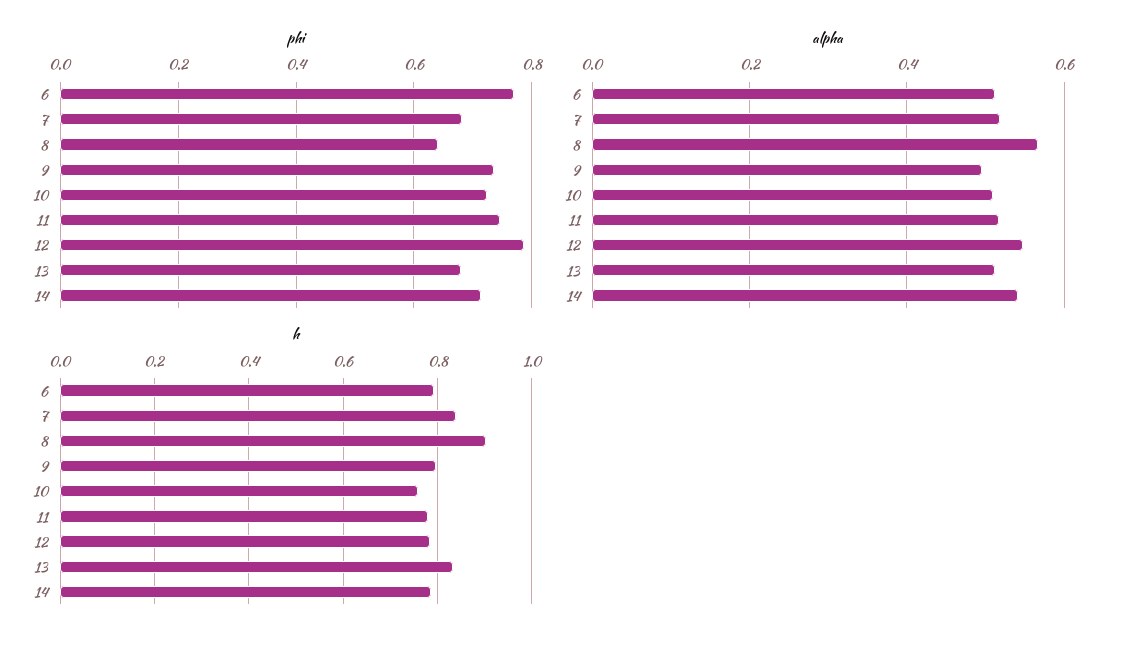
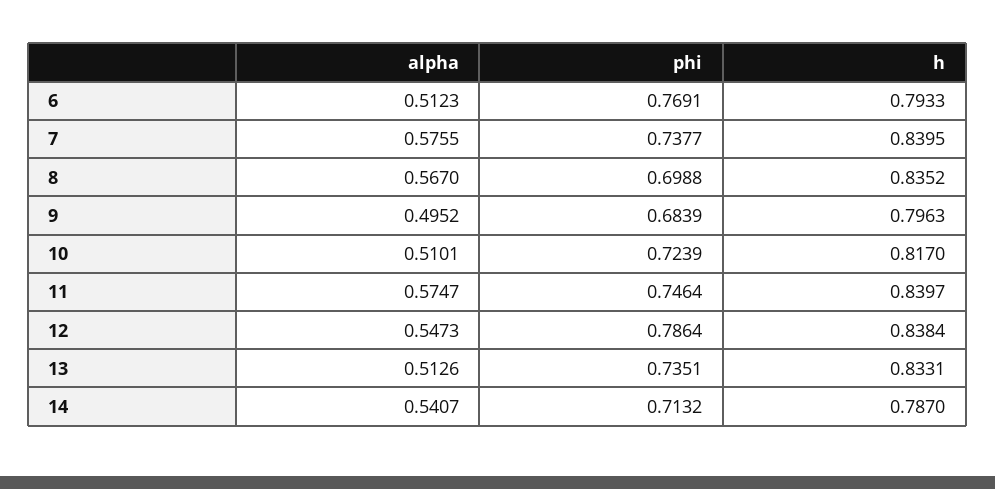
  {
    "phi": {
      "6": 0.7691,
-     "7": 0.68,
+     "7": 0.7377,
-     "8": 0.64,
+     "8": 0.6988,
-     "9": 0.74,
+     "9": 0.6839,
      "10": 0.7239,
      "11": 0.7464,
      "12": 0.7864,
-     "13": 0.68,
+     "13": 0.7351,
      "14": 0.7132
    },
    "alpha": {
      "6": 0.5123,
-     "7": 0.52,
+     "7": 0.5755,
      "8": 0.567,
      "9": 0.4952,
      "10": 0.5101,
-     "11": 0.52,
+     "11": 0.5747,
      "12": 0.5473,
      "13": 0.5126,
      "14": 0.5407
    },
    "h": {
      "6": 0.7933,
      "7": 0.8395,
-     "8": 0.9,
+     "8": 0.8352,
      "9": 0.7963,
-     "10": 0.76,
+     "10": 0.817,
-     "11": 0.78,
+     "11": 0.8397,
-     "12": 0.78,
+     "12": 0.8384,
      "13": 0.8331,
      "14": 0.787
    }
  }

